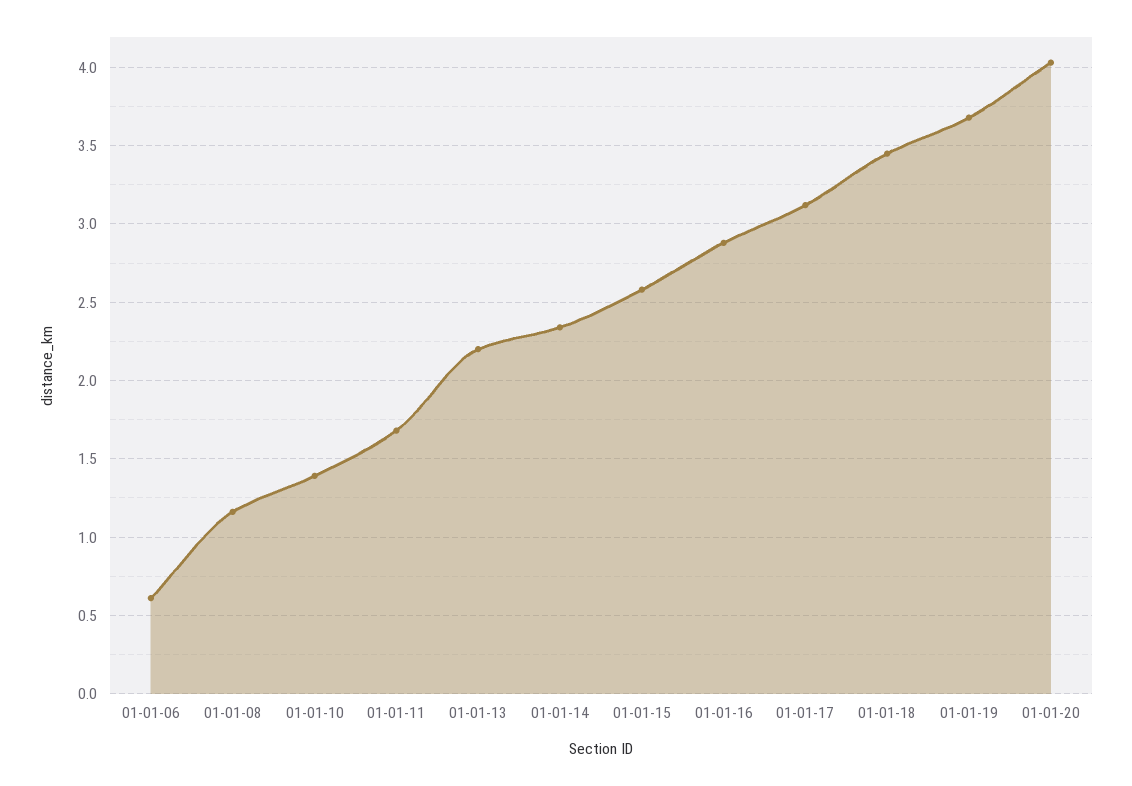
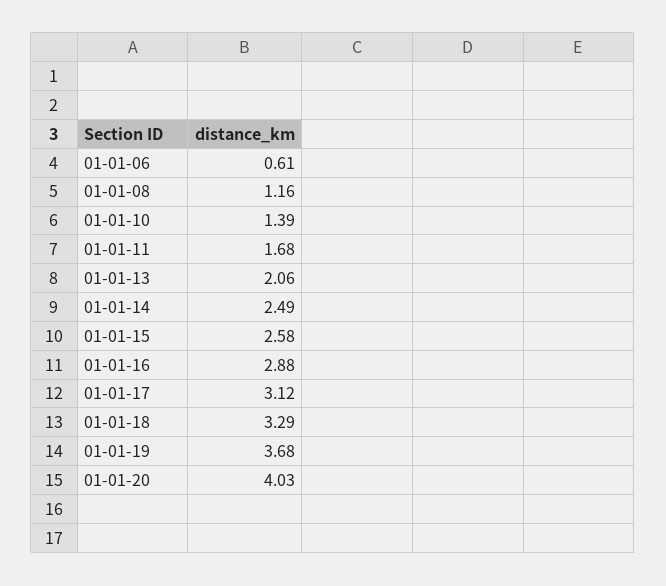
  {
    "01-01-06": 0.61,
    "01-01-08": 1.16,
    "01-01-10": 1.39,
    "01-01-11": 1.68,
-   "01-01-13": 2.2,
+   "01-01-13": 2.06,
-   "01-01-14": 2.35,
+   "01-01-14": 2.49,
    "01-01-15": 2.58,
    "01-01-16": 2.88,
    "01-01-17": 3.12,
-   "01-01-18": 3.45,
+   "01-01-18": 3.29,
    "01-01-19": 3.68,
    "01-01-20": 4.03
  }

